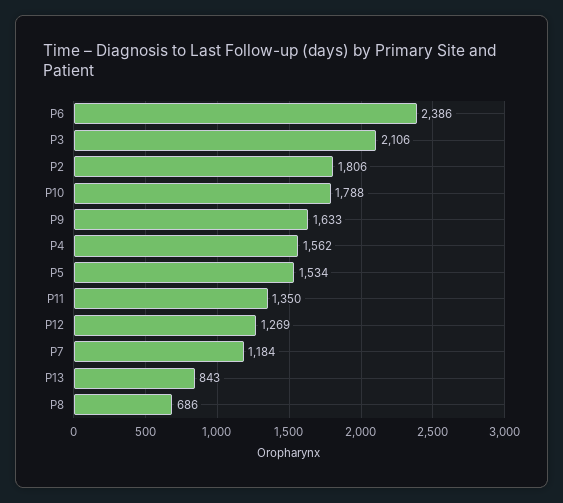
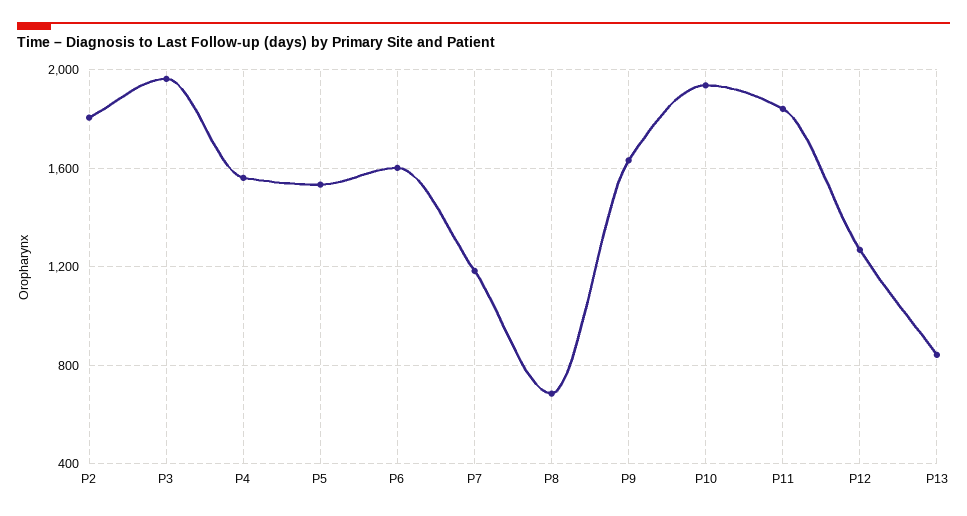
  {
-   "P6": 2386,
+   "P6": 1600,
-   "P3": 2106,
+   "P3": 1950,
    "P2": 1806,
-   "P10": 1788,
+   "P10": 1950,
    "P9": 1633,
    "P4": 1562,
    "P5": 1534,
-   "P11": 1350,
+   "P11": 1850,
    "P12": 1269,
    "P7": 1184,
    "P13": 843,
    "P8": 686
  }

